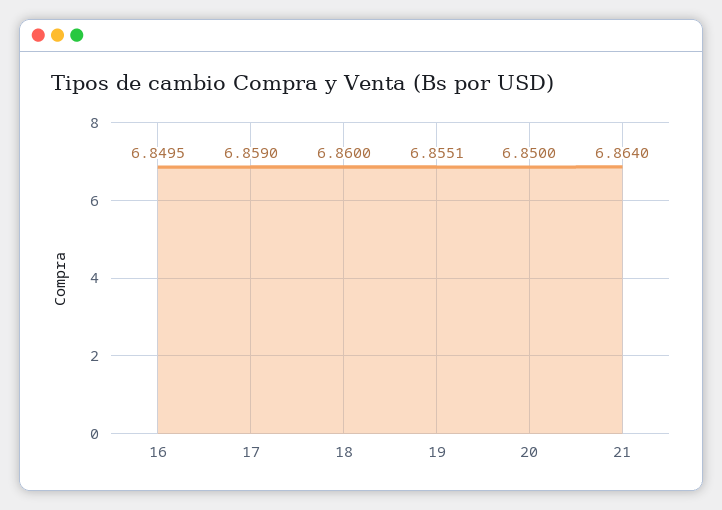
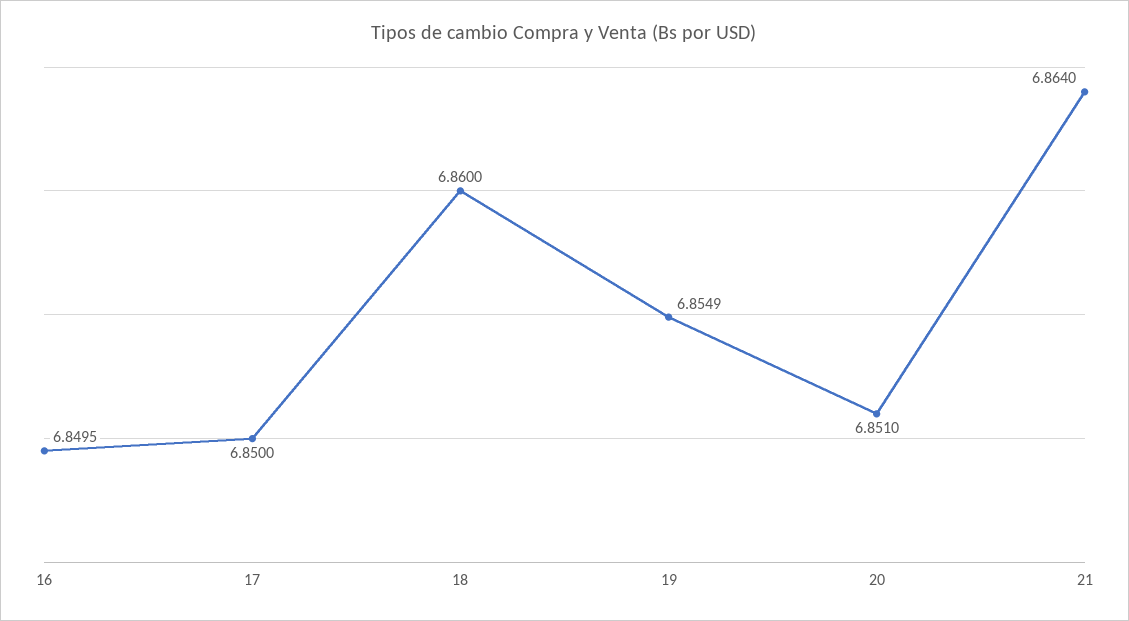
  {
    "16": 6.8495,
-   "17": 6.859,
+   "17": 6.85,
    "18": 6.86,
-   "19": 6.8551,
+   "19": 6.8549,
-   "20": 6.85,
+   "20": 6.851,
    "21": 6.864
  }

